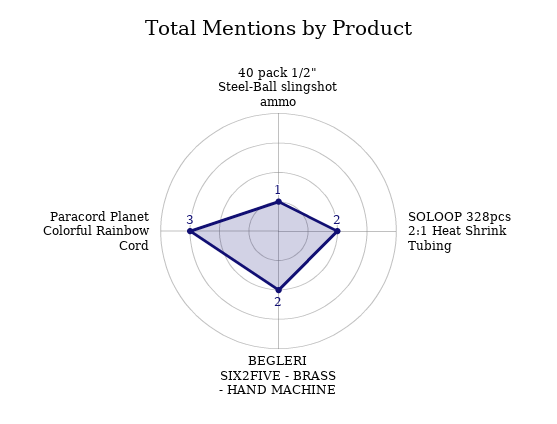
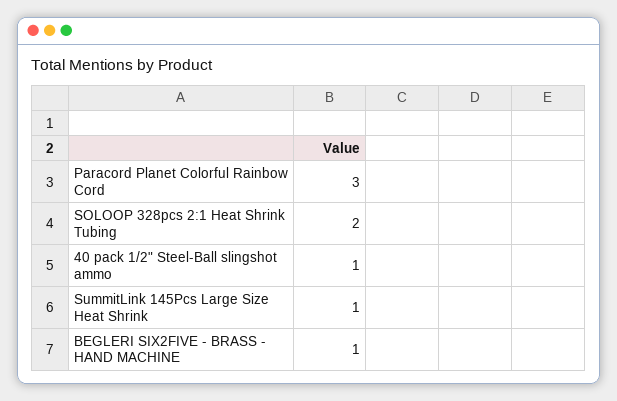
  {
    "40 pack 1/2\" Steel-Ball slingshot ammo": 1,
    "SOLOOP 328pcs 2:1 Heat Shrink Tubing": 2,
-   "BEGLERI SIX2FIVE - BRASS - HAND MACHINE": 2,
+   "BEGLERI SIX2FIVE - BRASS - HAND MACHINE": 1,
-   "Paracord Planet Colorful Rainbow Cord": 3
+   "Paracord Planet Colorful Rainbow Cord": 3,
+   "SummitLink 145Pcs Large Size Heat Shrink": 1
  }

